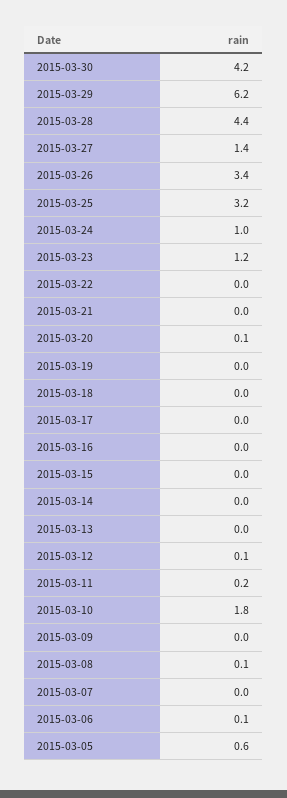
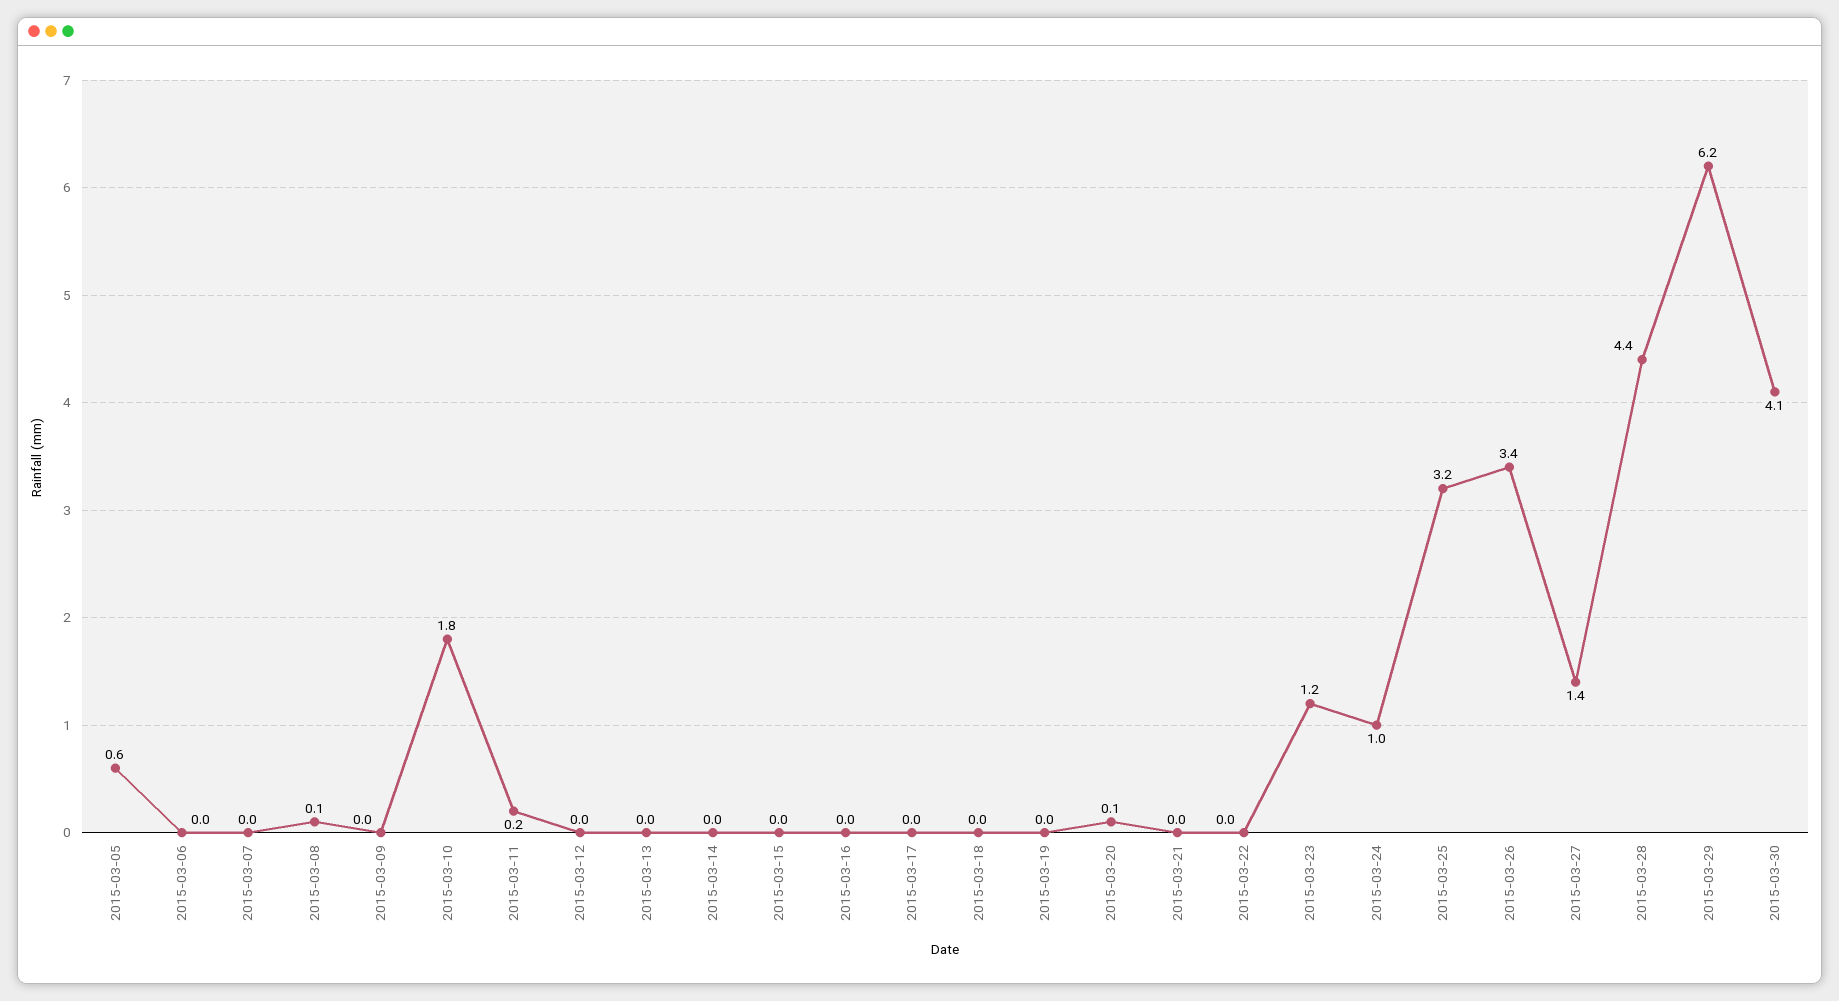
  {
-   "2015-03-30": 4.2,
+   "2015-03-30": 4.1,
    "2015-03-29": 6.2,
    "2015-03-28": 4.4,
    "2015-03-27": 1.4,
    "2015-03-26": 3.4,
    "2015-03-25": 3.2,
    "2015-03-24": 1,
    "2015-03-23": 1.2,
    "2015-03-22": 0,
    "2015-03-21": 0,
    "2015-03-20": 0.1,
    "2015-03-19": 0,
    "2015-03-18": 0,
    "2015-03-17": 0,
    "2015-03-16": 0,
    "2015-03-15": 0,
    "2015-03-14": 0,
    "2015-03-13": 0,
-   "2015-03-12": 0.1,
+   "2015-03-12": 0,
    "2015-03-11": 0.2,
    "2015-03-10": 1.8,
    "2015-03-09": 0,
    "2015-03-08": 0.1,
    "2015-03-07": 0,
-   "2015-03-06": 0.1,
+   "2015-03-06": 0,
    "2015-03-05": 0.6
  }

